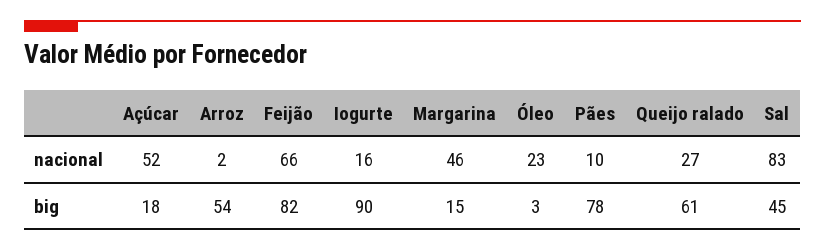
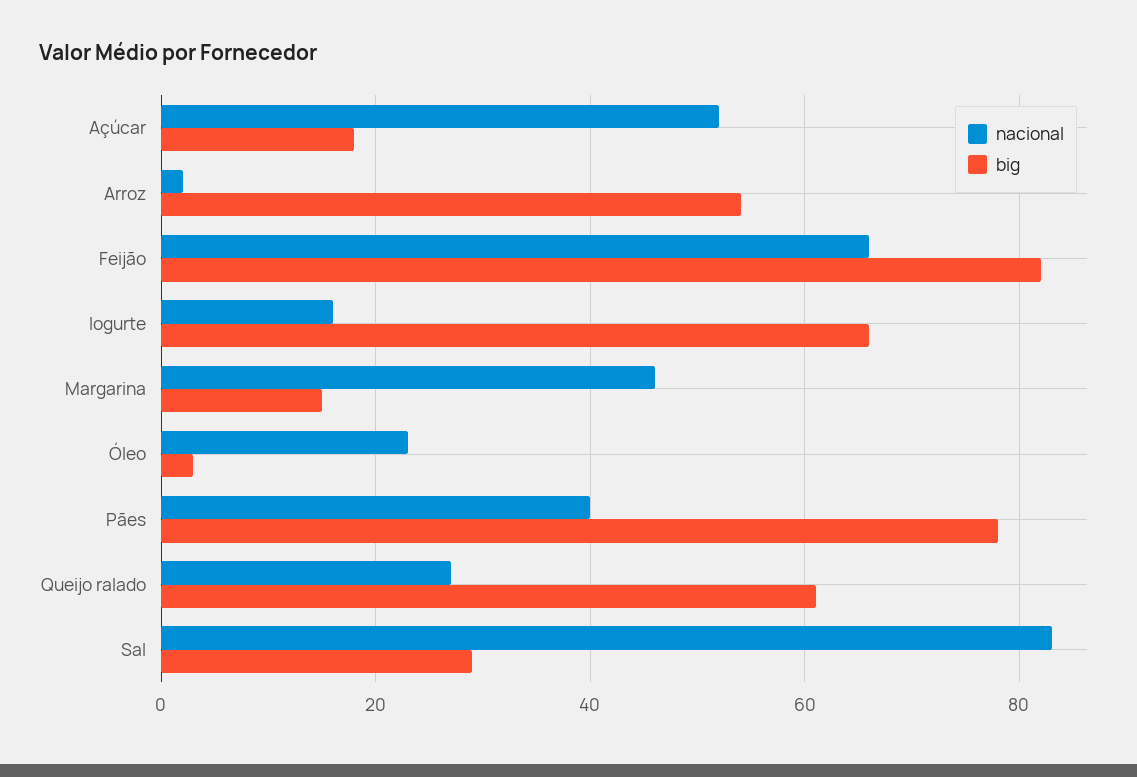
  {
    "nacional": {
      "Açúcar": 52,
      "Arroz": 2,
      "Feijão": 66,
      "Iogurte": 16,
      "Margarina": 46,
      "Óleo": 23,
-     "Pães": 10,
+     "Pães": 40,
      "Queijo ralado": 27,
      "Sal": 83
    },
    "big": {
      "Açúcar": 18,
      "Arroz": 54,
      "Feijão": 82,
-     "Iogurte": 90,
+     "Iogurte": 65,
      "Margarina": 15,
      "Óleo": 3,
      "Pães": 78,
      "Queijo ralado": 61,
-     "Sal": 45
+     "Sal": 30
    }
  }

